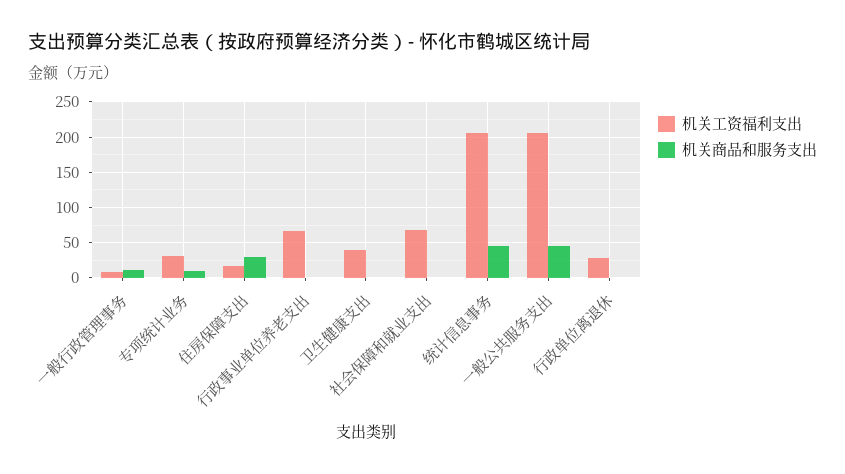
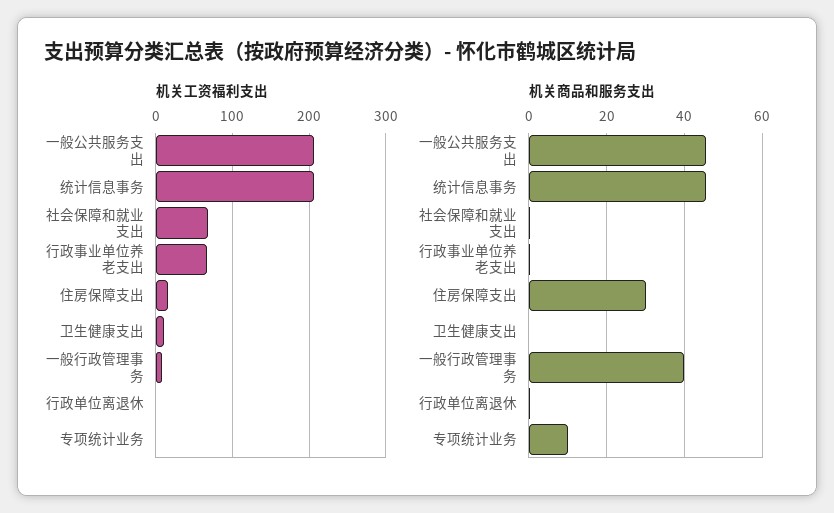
  {
    "机关工资福利支出": {
      "一般行政管理事务": 10,
-     "专项统计业务": 30,
+     "专项统计业务": 0,
      "住房保障支出": 20,
      "行政事业单位养老支出": 70,
-     "卫生健康支出": 40,
+     "卫生健康支出": 10,
      "社会保障和就业支出": 70,
      "统计信息事务": 210,
      "一般公共服务支出": 210,
-     "行政单位离退休": 30
+     "行政单位离退休": 0
    },
    "机关商品和服务支出": {
-     "一般行政管理事务": 10,
+     "一般行政管理事务": 40,
      "专项统计业务": 10,
      "住房保障支出": 30,
      "行政事业单位养老支出": 0,
      "卫生健康支出": 0,
      "社会保障和就业支出": 0,
      "统计信息事务": 46,
      "一般公共服务支出": 46,
      "行政单位离退休": 0
    }
  }

